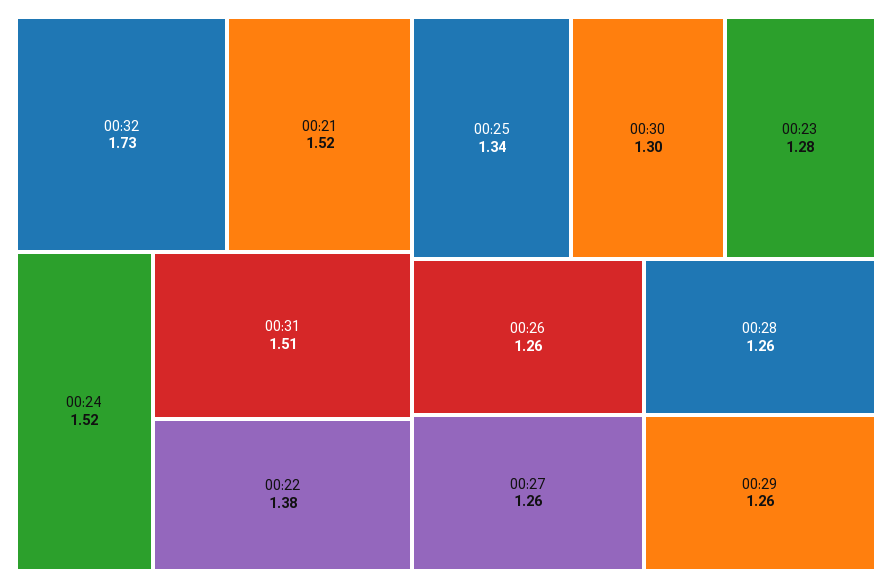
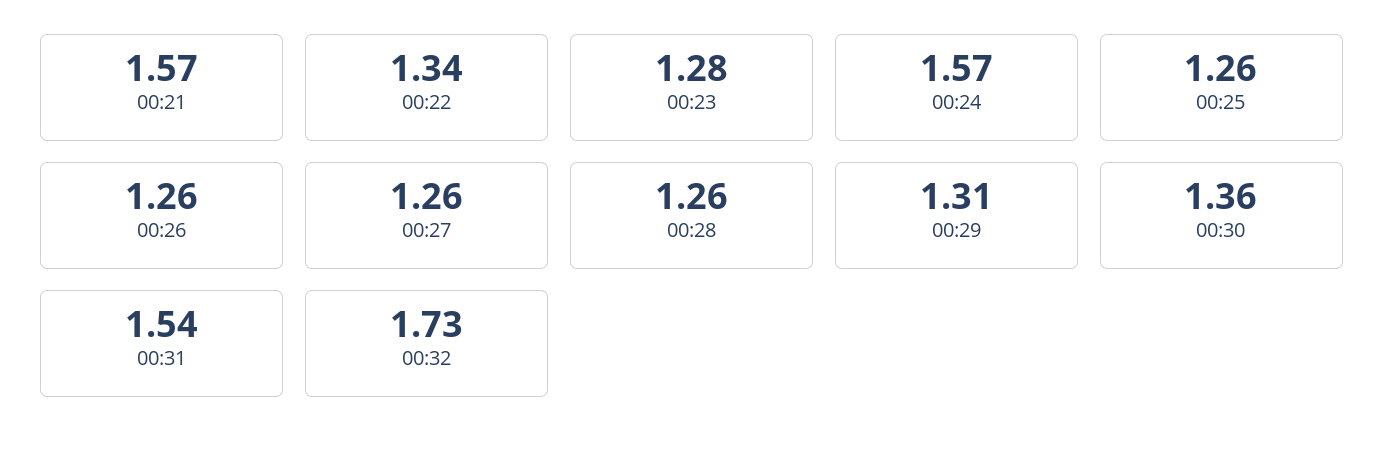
  {
    "00:32": 1.73,
-   "00:21": 1.52,
+   "00:21": 1.57,
-   "00:24": 1.52,
+   "00:24": 1.57,
-   "00:31": 1.51,
+   "00:31": 1.54,
-   "00:22": 1.38,
+   "00:22": 1.34,
-   "00:25": 1.34,
+   "00:25": 1.26,
-   "00:30": 1.3,
+   "00:30": 1.36,
    "00:23": 1.28,
    "00:26": 1.26,
    "00:27": 1.26,
    "00:28": 1.26,
-   "00:29": 1.26
+   "00:29": 1.31
  }

